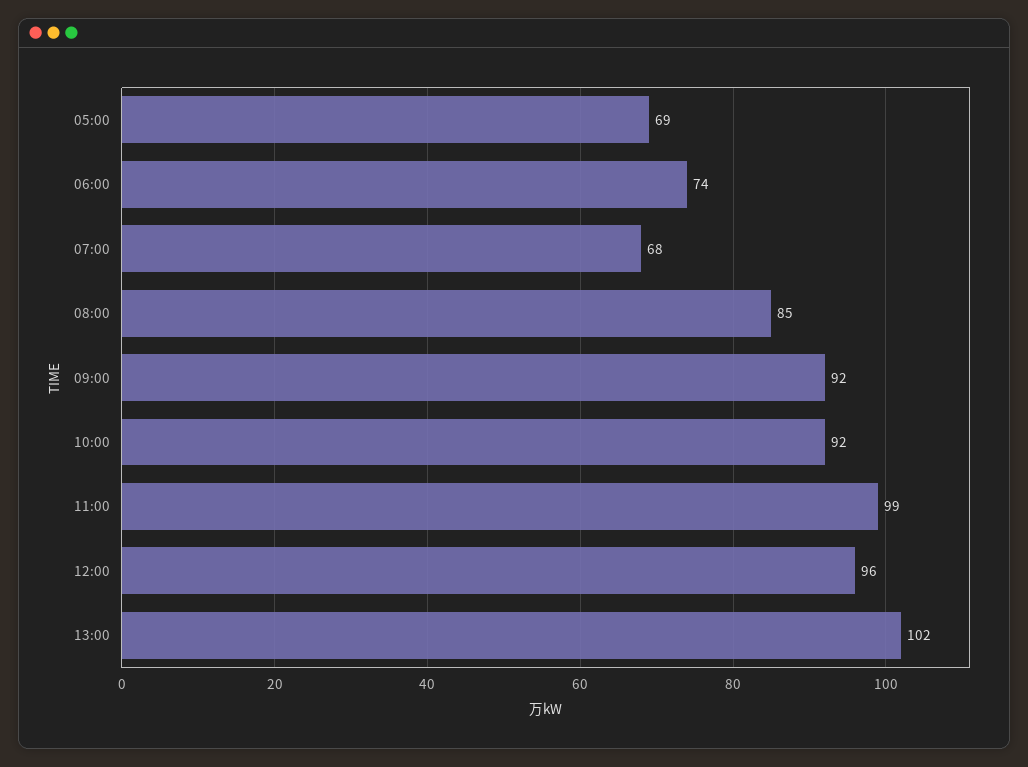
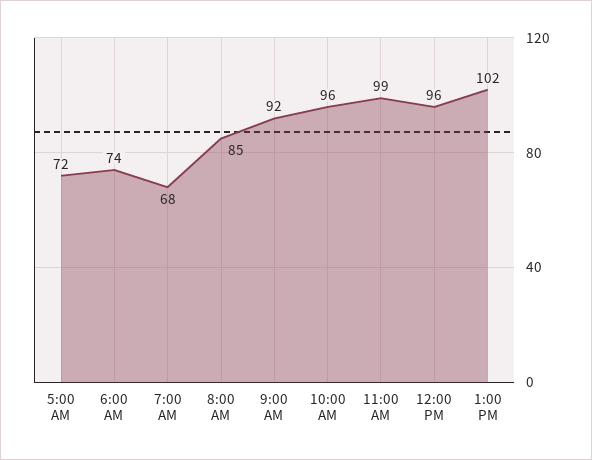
  {
-   "05:00": 69,
+   "05:00": 72,
    "06:00": 74,
    "07:00": 68,
    "08:00": 85,
    "09:00": 92,
-   "10:00": 92,
+   "10:00": 96,
    "11:00": 99,
    "12:00": 96,
    "13:00": 102
  }

